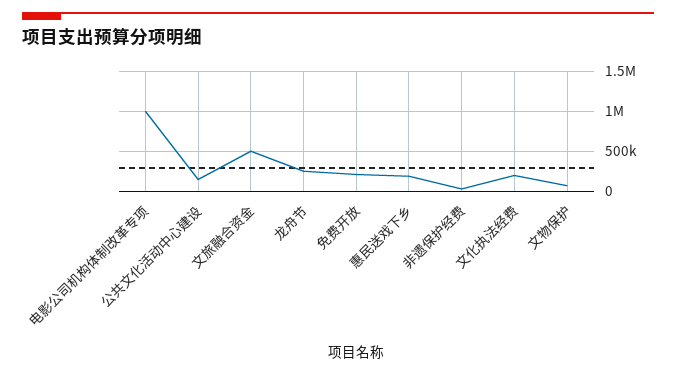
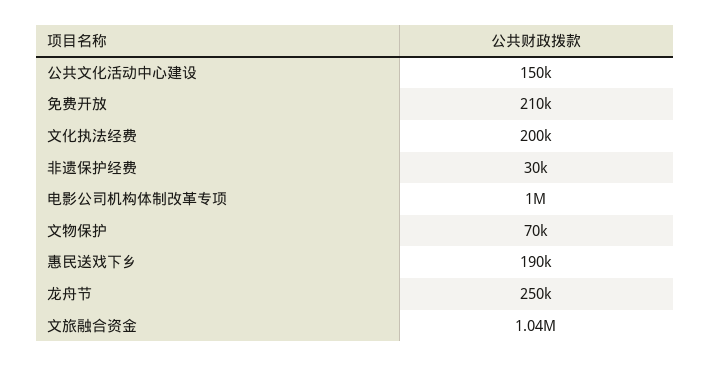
  {
    "电影公司机构体制改革专项": 1000000,
    "公共文化活动中心建设": 150000,
-   "文旅融合资金": 500000,
+   "文旅融合资金": 1040000,
    "龙舟节": 250000,
    "免费开放": 210000,
    "惠民送戏下乡": 190000,
    "非遗保护经费": 30000,
    "文化执法经费": 200000,
    "文物保护": 70000
  }

